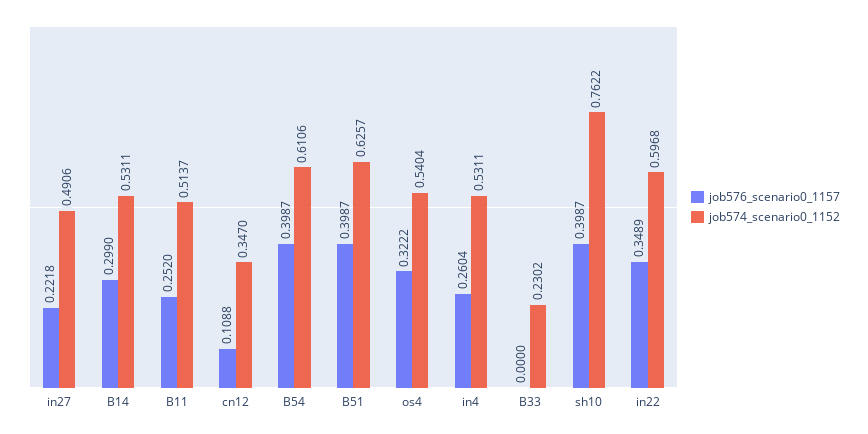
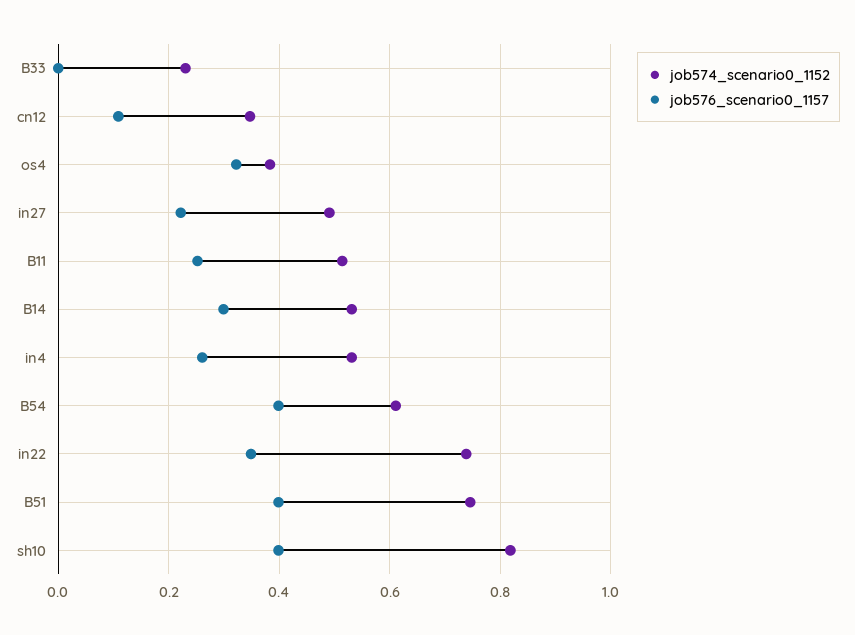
  {
    "job576_scenario0_1157": {
      "in27": 0.2218,
      "B14": 0.299,
      "B11": 0.252,
      "cn12": 0.1088,
      "B54": 0.3987,
      "B51": 0.3987,
      "os4": 0.3222,
      "in4": 0.2604,
      "B33": 0,
      "sh10": 0.3987,
      "in22": 0.3489
    },
    "job574_scenario0_1152": {
      "in27": 0.4906,
      "B14": 0.5311,
      "B11": 0.5137,
      "cn12": 0.347,
      "B54": 0.6106,
-     "B51": 0.6257,
+     "B51": 0.74,
-     "os4": 0.5404,
+     "os4": 0.38,
      "in4": 0.5311,
      "B33": 0.2302,
-     "sh10": 0.7622,
+     "sh10": 0.82,
-     "in22": 0.5968
+     "in22": 0.74
    }
  }

